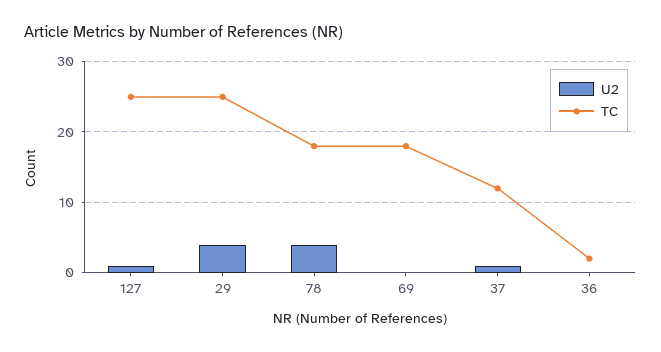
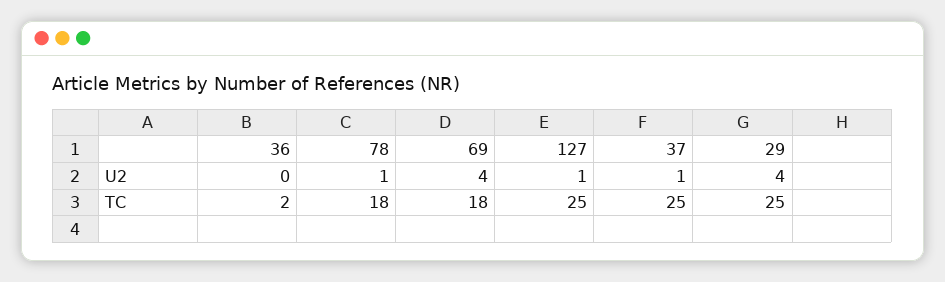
  {
    "U2": {
      "127": 1,
      "29": 4,
-     "78": 4,
+     "78": 1,
-     "69": 0,
+     "69": 4,
      "37": 1,
      "36": 0
    },
    "TC": {
      "127": 25,
      "29": 25,
      "78": 18,
      "69": 18,
-     "37": 12,
+     "37": 25,
      "36": 2
    }
  }

